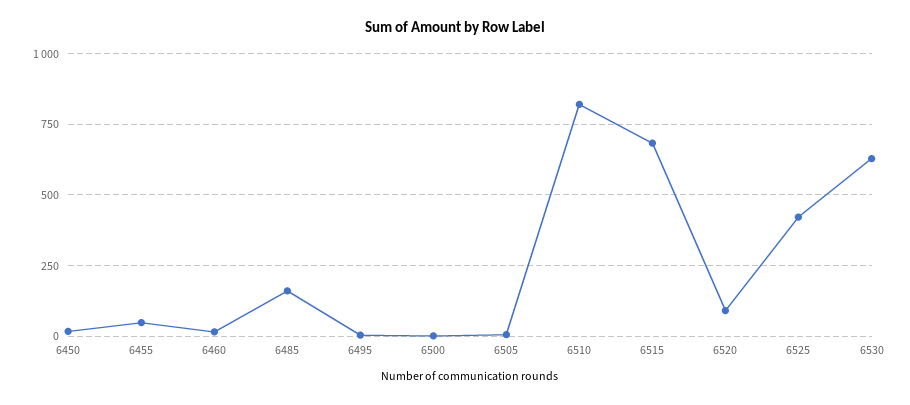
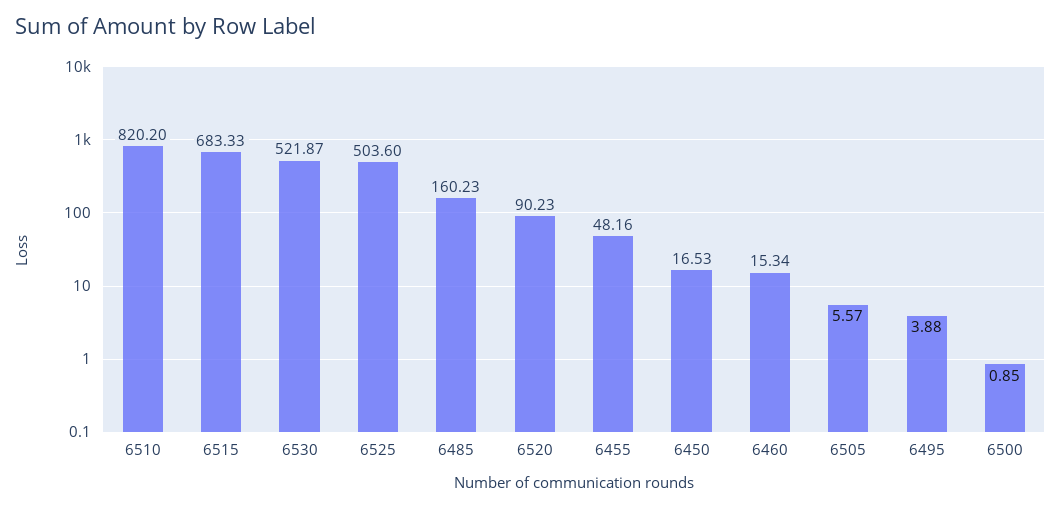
  {
    "6450": 16.53,
    "6455": 48.16,
    "6460": 15.34,
    "6485": 160.23,
    "6495": 3.88,
    "6500": 0.85,
    "6505": 5.57,
    "6510": 820.2,
    "6515": 683.33,
    "6520": 90.23,
-   "6525": 425,
+   "6525": 503.6,
-   "6530": 625
+   "6530": 521.87
  }

